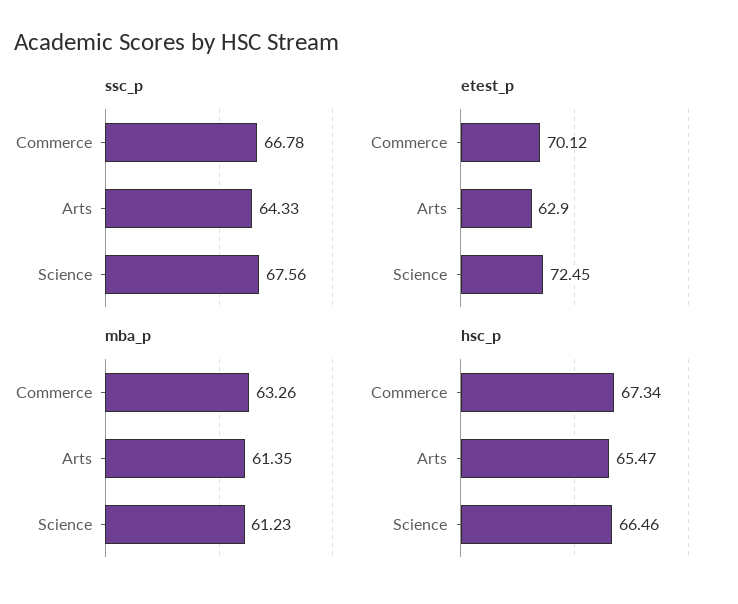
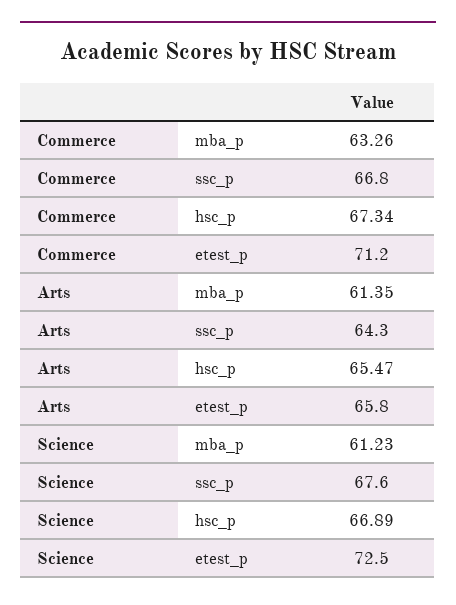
  {
    "ssc_p": {
      "Commerce": 66.78,
      "Arts": 64.33,
      "Science": 67.56
    },
    "etest_p": {
-     "Commerce": 70.12,
+     "Commerce": 71.2,
-     "Arts": 62.9,
+     "Arts": 65.8,
      "Science": 72.45
    },
    "mba_p": {
      "Commerce": 63.26,
      "Arts": 61.35,
      "Science": 61.23
    },
    "hsc_p": {
      "Commerce": 67.34,
      "Arts": 65.47,
-     "Science": 66.46
+     "Science": 66.89
    }
  }

